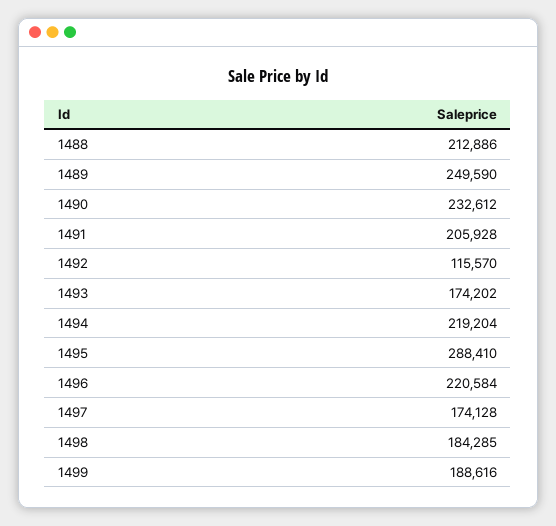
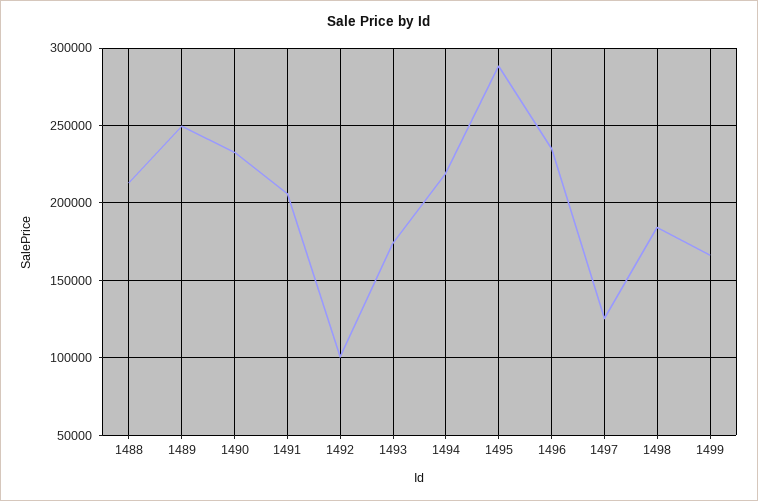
  {
    "1488": 212886,
    "1489": 249590,
    "1490": 232612,
    "1491": 205928,
-   "1492": 115570,
+   "1492": 100000,
    "1493": 174202,
    "1494": 219204,
    "1495": 288410,
-   "1496": 220584,
+   "1496": 235000,
-   "1497": 174128,
+   "1497": 125000,
    "1498": 184285,
-   "1499": 188616
+   "1499": 165000
  }

